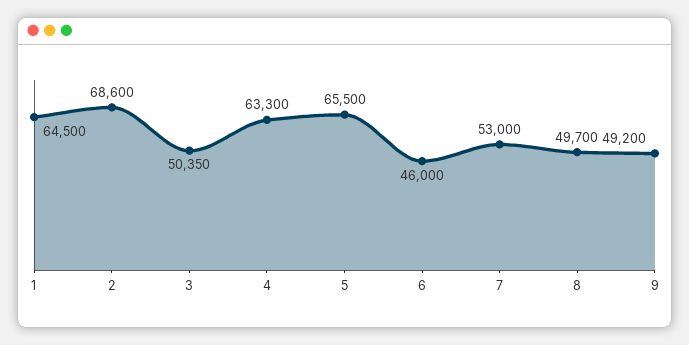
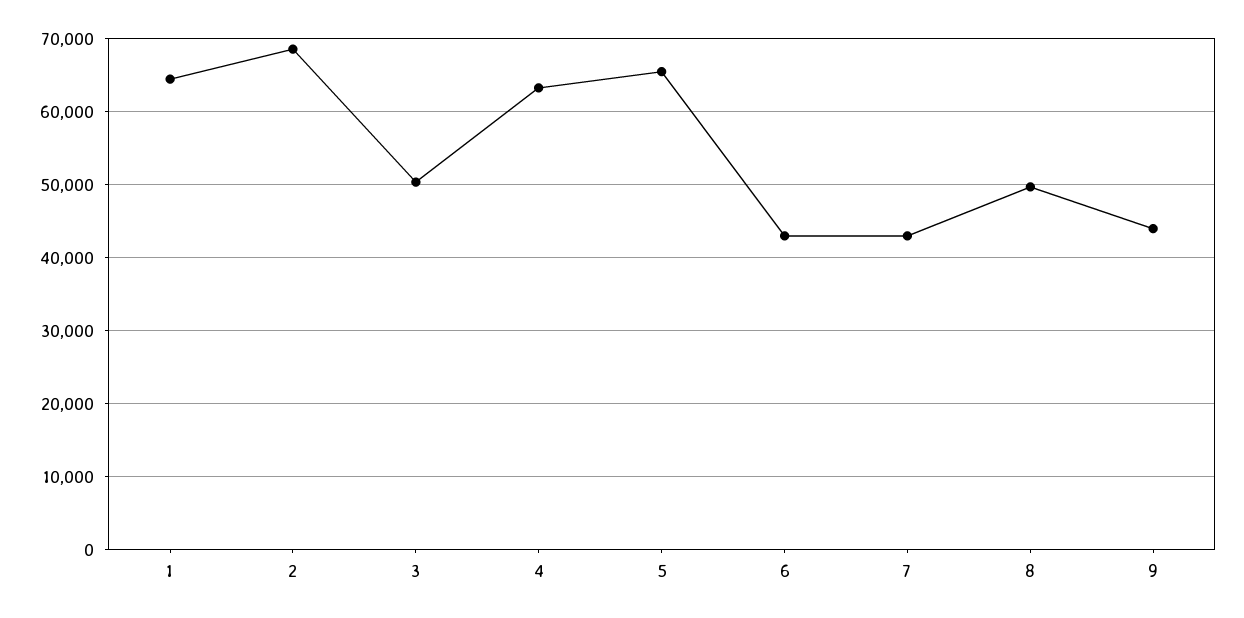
  {
    "1": 64500,
    "2": 68600,
    "3": 50350,
    "4": 63300,
    "5": 65500,
-   "6": 46000,
+   "6": 43000,
-   "7": 53000,
+   "7": 43000,
    "8": 49700,
-   "9": 49200
+   "9": 44000
  }

